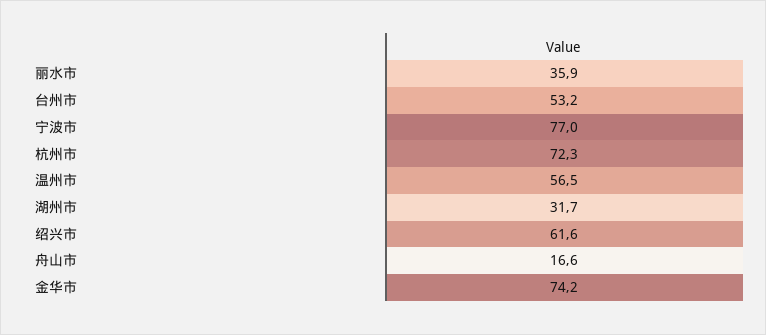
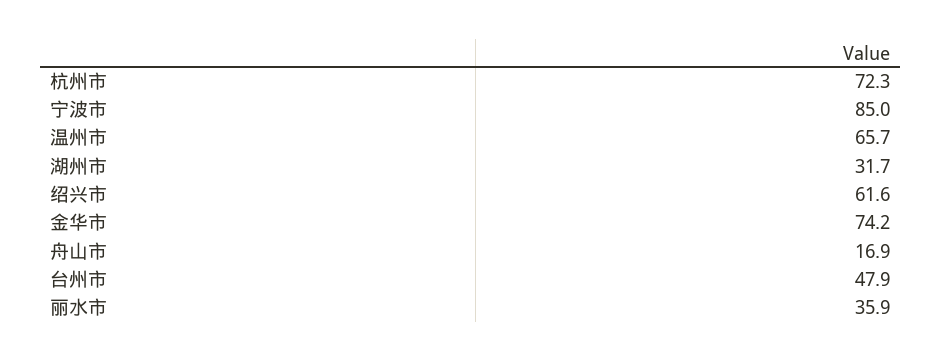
  {
    "丽水市": 35.9,
-   "台州市": 53.2,
+   "台州市": 47.9,
-   "宁波市": 77,
+   "宁波市": 85,
    "杭州市": 72.3,
-   "温州市": 56.5,
+   "温州市": 65.7,
    "湖州市": 31.7,
    "绍兴市": 61.6,
-   "舟山市": 16.6,
+   "舟山市": 16.9,
    "金华市": 74.2
  }

